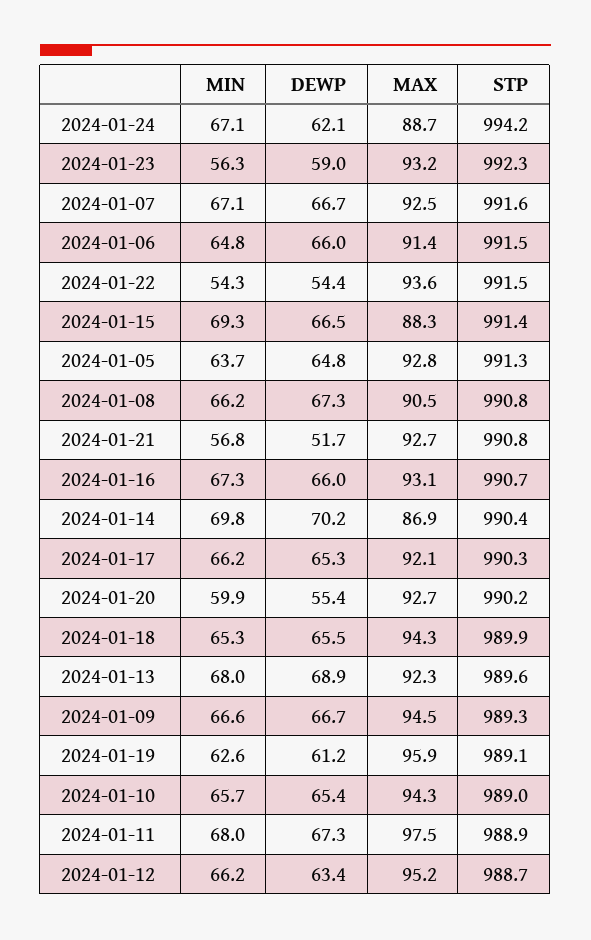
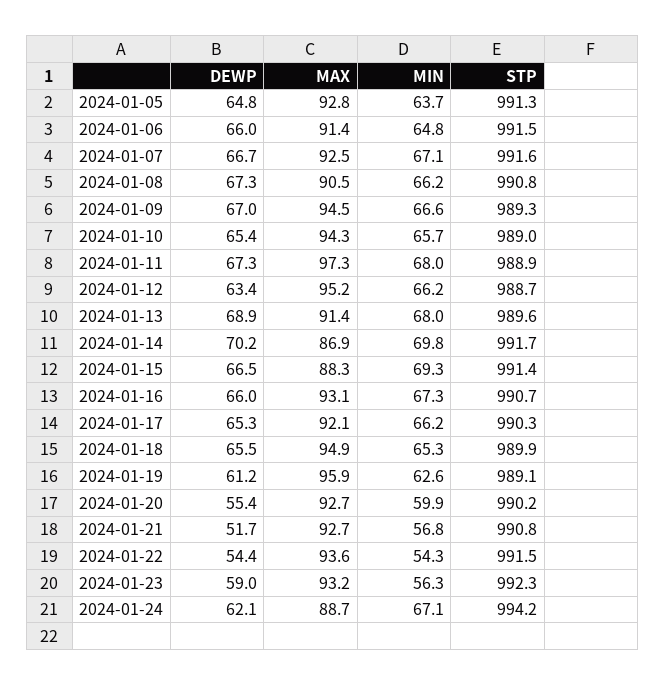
  {
    "MIN": {
      "2024-01-24": 67.1,
      "2024-01-23": 56.3,
      "2024-01-07": 67.1,
      "2024-01-06": 64.8,
      "2024-01-22": 54.3,
      "2024-01-15": 69.3,
      "2024-01-05": 63.7,
      "2024-01-08": 66.2,
      "2024-01-21": 56.8,
      "2024-01-16": 67.3,
      "2024-01-14": 69.8,
      "2024-01-17": 66.2,
      "2024-01-20": 59.9,
      "2024-01-18": 65.3,
      "2024-01-13": 68,
      "2024-01-09": 66.6,
      "2024-01-19": 62.6,
      "2024-01-10": 65.7,
      "2024-01-11": 68,
      "2024-01-12": 66.2
    },
    "DEWP": {
      "2024-01-24": 62.1,
      "2024-01-23": 59,
      "2024-01-07": 66.7,
      "2024-01-06": 66,
      "2024-01-22": 54.4,
      "2024-01-15": 66.5,
      "2024-01-05": 64.8,
      "2024-01-08": 67.3,
      "2024-01-21": 51.7,
      "2024-01-16": 66,
      "2024-01-14": 70.2,
      "2024-01-17": 65.3,
      "2024-01-20": 55.4,
      "2024-01-18": 65.5,
      "2024-01-13": 68.9,
-     "2024-01-09": 66.7,
+     "2024-01-09": 67,
      "2024-01-19": 61.2,
      "2024-01-10": 65.4,
      "2024-01-11": 67.3,
      "2024-01-12": 63.4
    },
    "MAX": {
      "2024-01-24": 88.7,
      "2024-01-23": 93.2,
      "2024-01-07": 92.5,
      "2024-01-06": 91.4,
      "2024-01-22": 93.6,
      "2024-01-15": 88.3,
      "2024-01-05": 92.8,
      "2024-01-08": 90.5,
      "2024-01-21": 92.7,
      "2024-01-16": 93.1,
      "2024-01-14": 86.9,
      "2024-01-17": 92.1,
      "2024-01-20": 92.7,
-     "2024-01-18": 94.3,
+     "2024-01-18": 94.9,
-     "2024-01-13": 92.3,
+     "2024-01-13": 91.4,
      "2024-01-09": 94.5,
      "2024-01-19": 95.9,
      "2024-01-10": 94.3,
-     "2024-01-11": 97.5,
+     "2024-01-11": 97.3,
      "2024-01-12": 95.2
    },
    "STP": {
      "2024-01-24": 994.2,
      "2024-01-23": 992.3,
      "2024-01-07": 991.6,
      "2024-01-06": 991.5,
      "2024-01-22": 991.5,
      "2024-01-15": 991.4,
      "2024-01-05": 991.3,
      "2024-01-08": 990.8,
      "2024-01-21": 990.8,
      "2024-01-16": 990.7,
-     "2024-01-14": 990.4,
+     "2024-01-14": 991.7,
      "2024-01-17": 990.3,
      "2024-01-20": 990.2,
      "2024-01-18": 989.9,
      "2024-01-13": 989.6,
      "2024-01-09": 989.3,
      "2024-01-19": 989.1,
      "2024-01-10": 989,
      "2024-01-11": 988.9,
      "2024-01-12": 988.7
    }
  }

